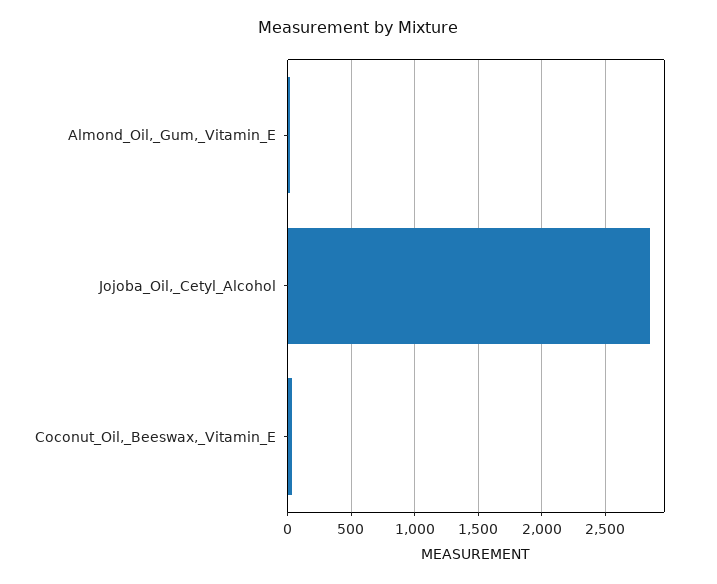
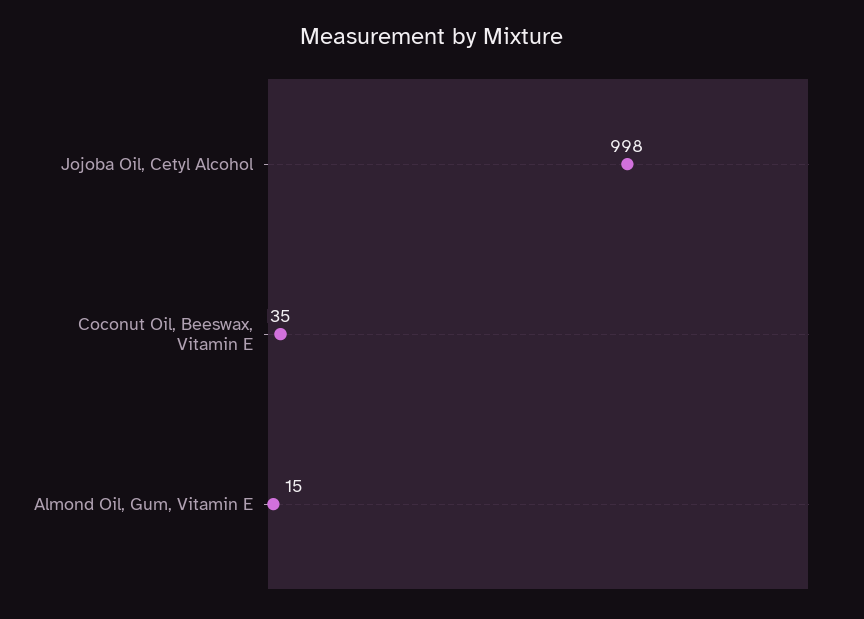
  {
    "Almond_Oil,_Gum,_Vitamin_E": 15,
-   "Jojoba_Oil,_Cetyl_Alcohol": 2850,
+   "Jojoba_Oil,_Cetyl_Alcohol": 998,
    "Coconut_Oil,_Beeswax,_Vitamin_E": 35
  }

